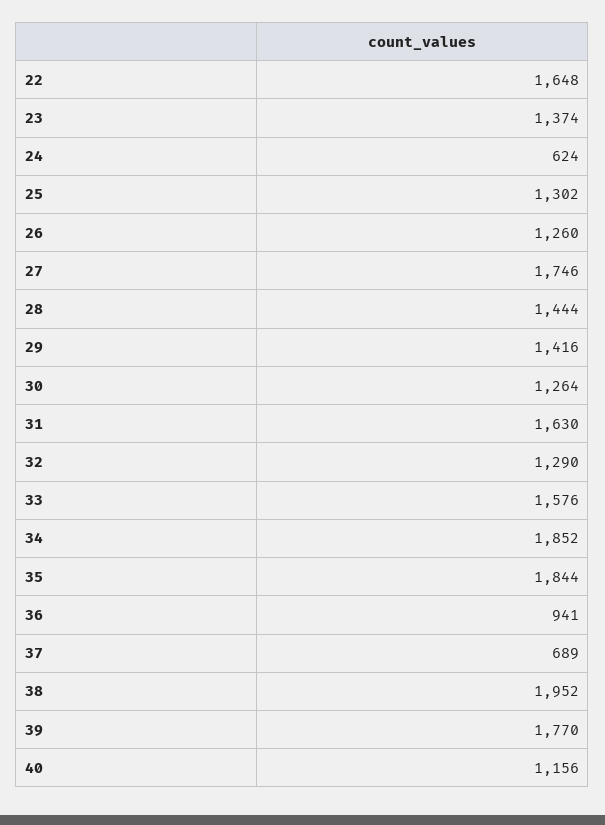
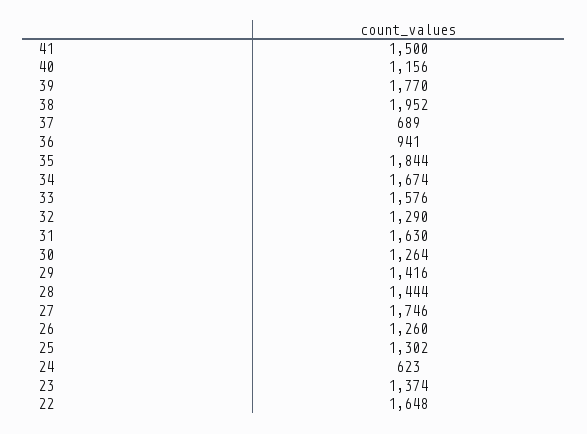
  {
    "22": 1648,
    "23": 1374,
-   "24": 624,
+   "24": 623,
    "25": 1302,
    "26": 1260,
    "27": 1746,
    "28": 1444,
    "29": 1416,
    "30": 1264,
    "31": 1630,
    "32": 1290,
    "33": 1576,
-   "34": 1852,
+   "34": 1674,
    "35": 1844,
    "36": 941,
    "37": 689,
    "38": 1952,
    "39": 1770,
-   "40": 1156
+   "40": 1156,
+   "41": 1500
  }

